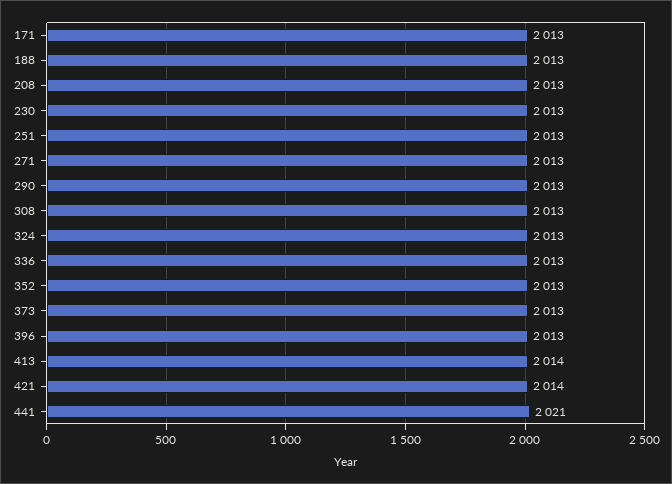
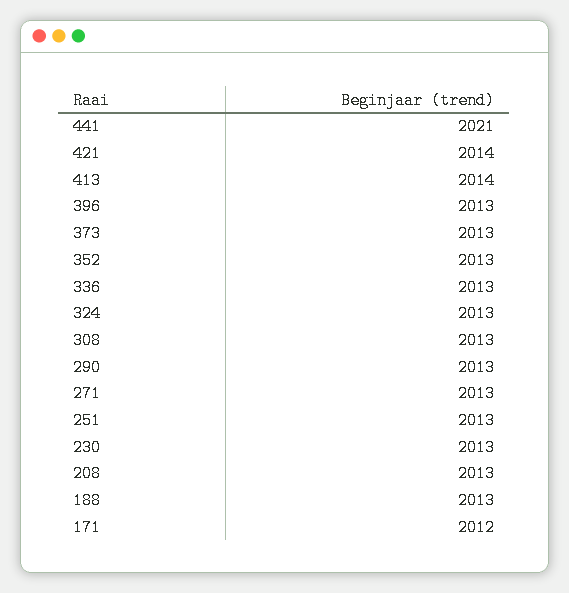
  {
-   "171": 2013,
+   "171": 2012,
    "188": 2013,
    "208": 2013,
    "230": 2013,
    "251": 2013,
    "271": 2013,
    "290": 2013,
    "308": 2013,
    "324": 2013,
    "336": 2013,
    "352": 2013,
    "373": 2013,
    "396": 2013,
    "413": 2014,
    "421": 2014,
    "441": 2021
  }

